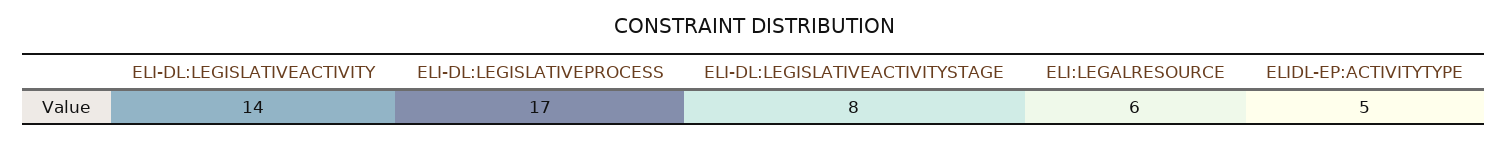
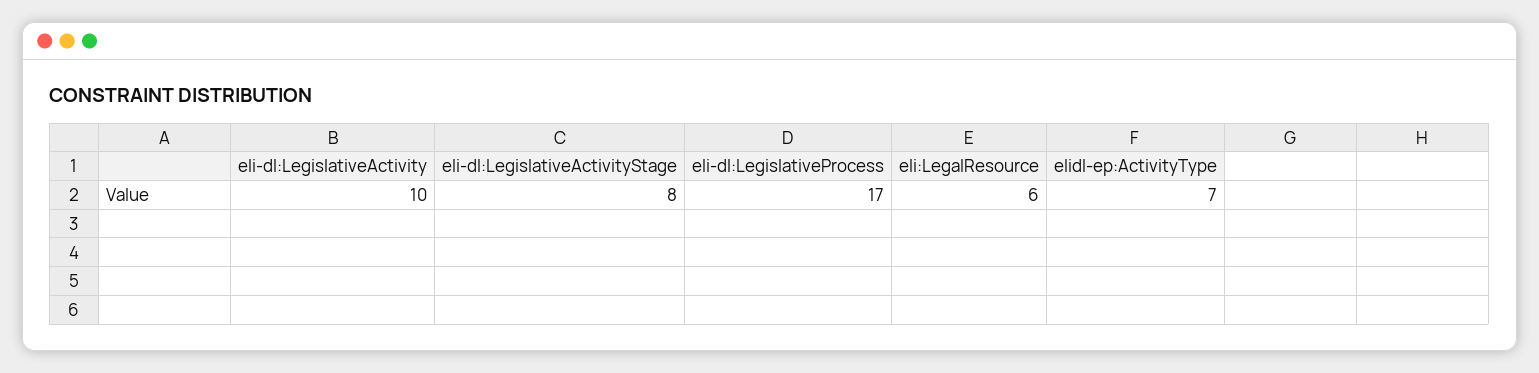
  {
-   "ELI-DL:LEGISLATIVEACTIVITY": 14,
+   "ELI-DL:LEGISLATIVEACTIVITY": 10,
    "ELI-DL:LEGISLATIVEPROCESS": 17,
    "ELI-DL:LEGISLATIVEACTIVITYSTAGE": 8,
    "ELI:LEGALRESOURCE": 6,
-   "ELIDL-EP:ACTIVITYTYPE": 5
+   "ELIDL-EP:ACTIVITYTYPE": 7
  }

